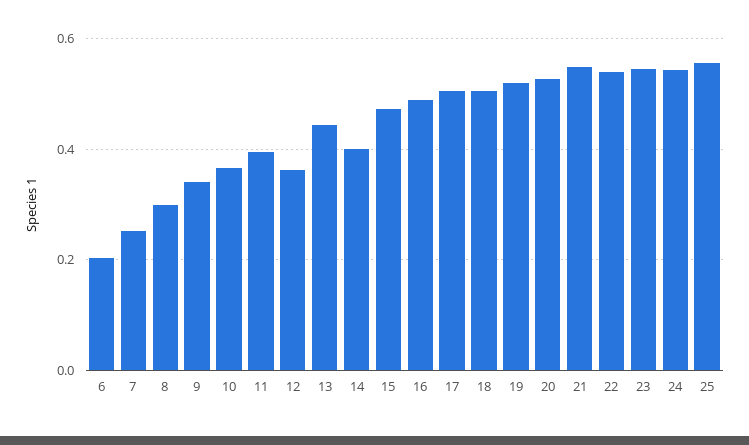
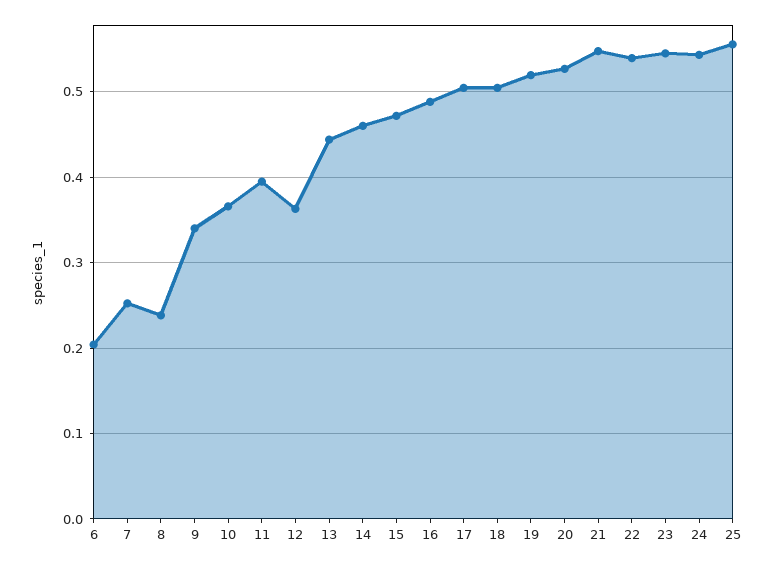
  {
    "6": 0.2,
    "7": 0.25,
-   "8": 0.3,
+   "8": 0.24,
    "9": 0.34,
    "10": 0.37,
    "11": 0.39,
    "12": 0.36,
    "13": 0.44,
-   "14": 0.4,
+   "14": 0.46,
    "15": 0.47,
    "16": 0.49,
    "17": 0.5,
    "18": 0.5,
    "19": 0.52,
    "20": 0.53,
    "21": 0.55,
    "22": 0.54,
    "23": 0.55,
    "24": 0.54,
    "25": 0.56
  }

